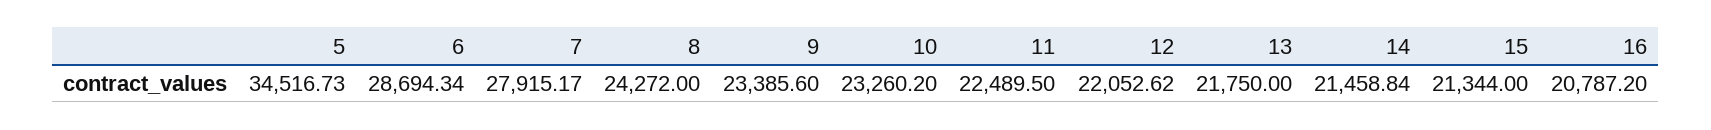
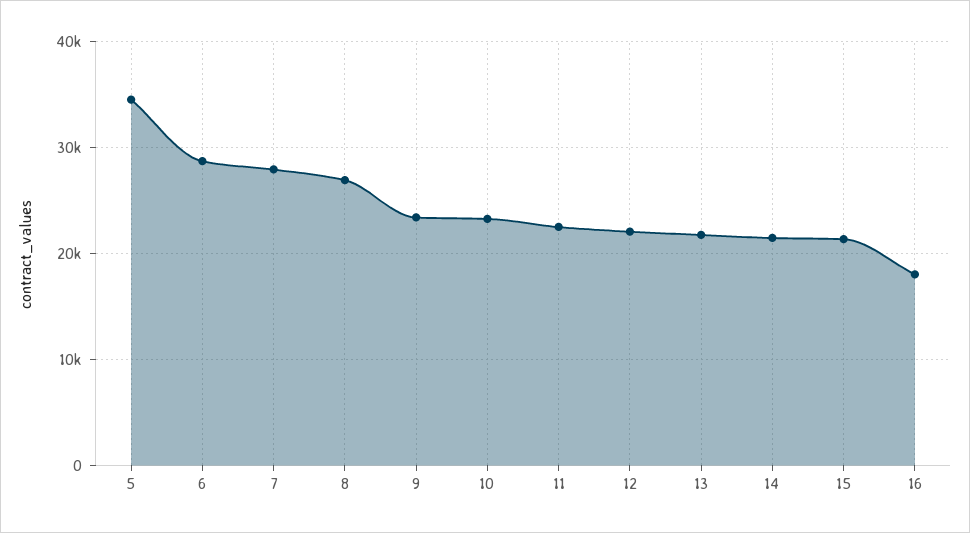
  {
    "5": 34516.73,
    "6": 28694.34,
    "7": 27915.17,
-   "8": 24272,
+   "8": 27000,
    "9": 23385.6,
    "10": 23260.2,
    "11": 22489.5,
    "12": 22052.62,
    "13": 21750,
    "14": 21458.84,
    "15": 21344,
-   "16": 20787.2
+   "16": 18000
  }

